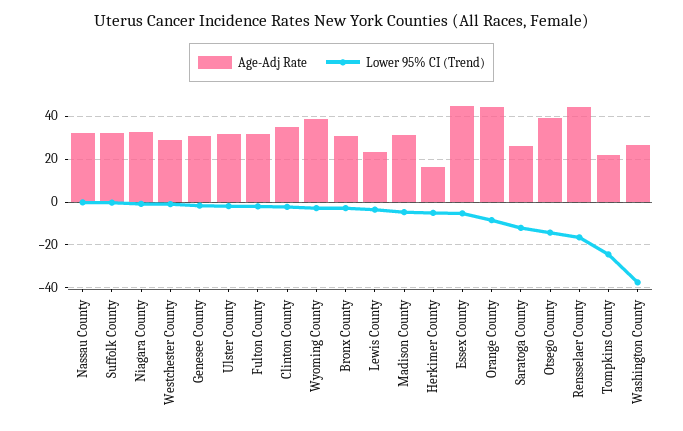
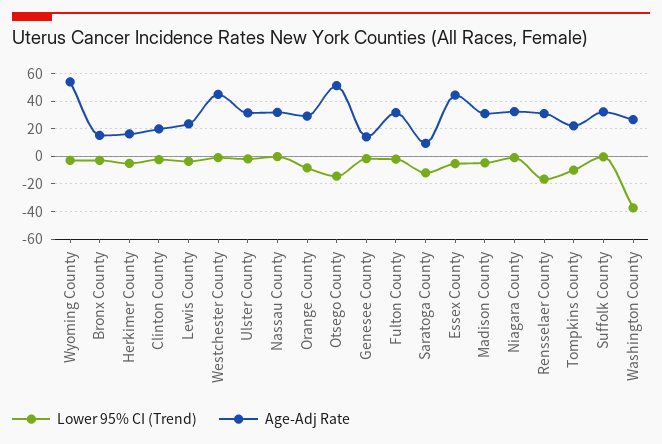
  {
    "Age-Adj Rate": {
      "Nassau County": 30,
      "Suffolk County": 30,
      "Niagara County": 35,
-     "Westchester County": 30,
+     "Westchester County": 45,
-     "Genesee County": 30,
+     "Genesee County": 15,
      "Ulster County": 30,
      "Fulton County": 30,
-     "Clinton County": 35,
+     "Clinton County": 20,
-     "Wyoming County": 40,
+     "Wyoming County": 55,
-     "Bronx County": 30,
+     "Bronx County": 15,
      "Lewis County": 25,
      "Madison County": 30,
      "Herkimer County": 15,
      "Essex County": 45,
-     "Orange County": 45,
+     "Orange County": 30,
-     "Saratoga County": 25,
+     "Saratoga County": 10,
-     "Otsego County": 40,
+     "Otsego County": 50,
-     "Rensselaer County": 45,
+     "Rensselaer County": 30,
      "Tompkins County": 20,
      "Washington County": 25
    },
    "Lower 95% CI (Trend)": {
      "Nassau County": 0,
      "Suffolk County": 0,
      "Niagara County": 0,
      "Westchester County": 0,
      "Genesee County": 0,
      "Ulster County": 0,
      "Fulton County": 0,
      "Clinton County": 0,
      "Wyoming County": -5,
      "Bronx County": -5,
      "Lewis County": -5,
      "Madison County": -5,
      "Herkimer County": -5,
      "Essex County": -5,
      "Orange County": -10,
      "Saratoga County": -10,
      "Otsego County": -15,
      "Rensselaer County": -15,
-     "Tompkins County": -25,
+     "Tompkins County": -10,
      "Washington County": -35
    }
  }

